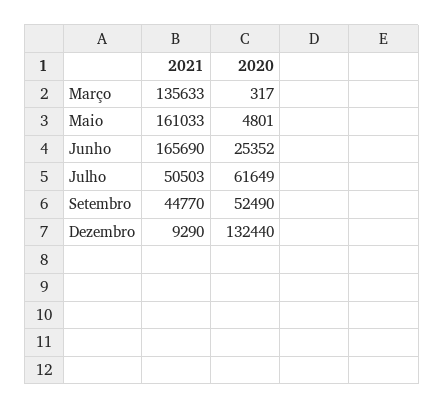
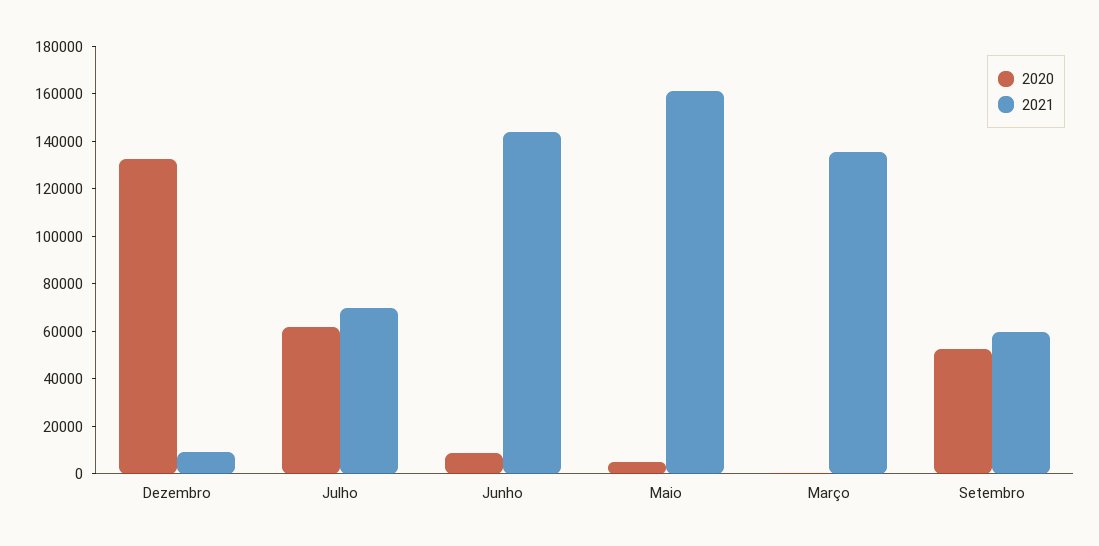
  {
    "2021": {
      "Março": 135633,
      "Maio": 161033,
-     "Junho": 165690,
+     "Junho": 145000,
-     "Julho": 50503,
+     "Julho": 70000,
-     "Setembro": 44770,
+     "Setembro": 60000,
      "Dezembro": 9290
    },
    "2020": {
      "Março": 317,
      "Maio": 4801,
-     "Junho": 25352,
+     "Junho": 10000,
      "Julho": 61649,
      "Setembro": 52490,
      "Dezembro": 132440
    }
  }

